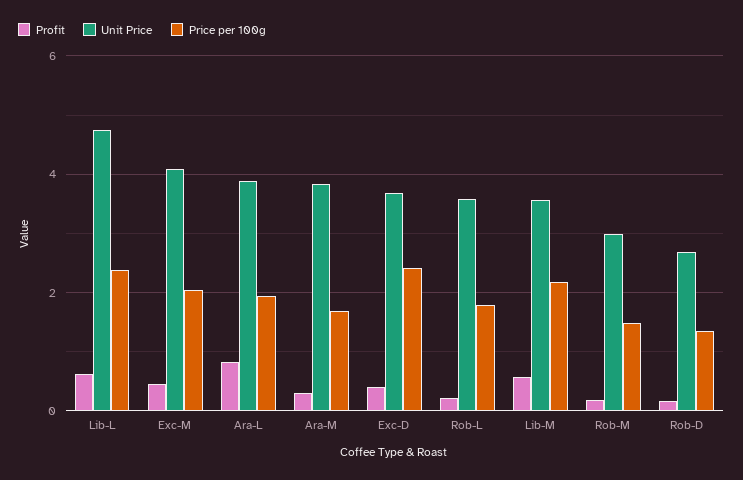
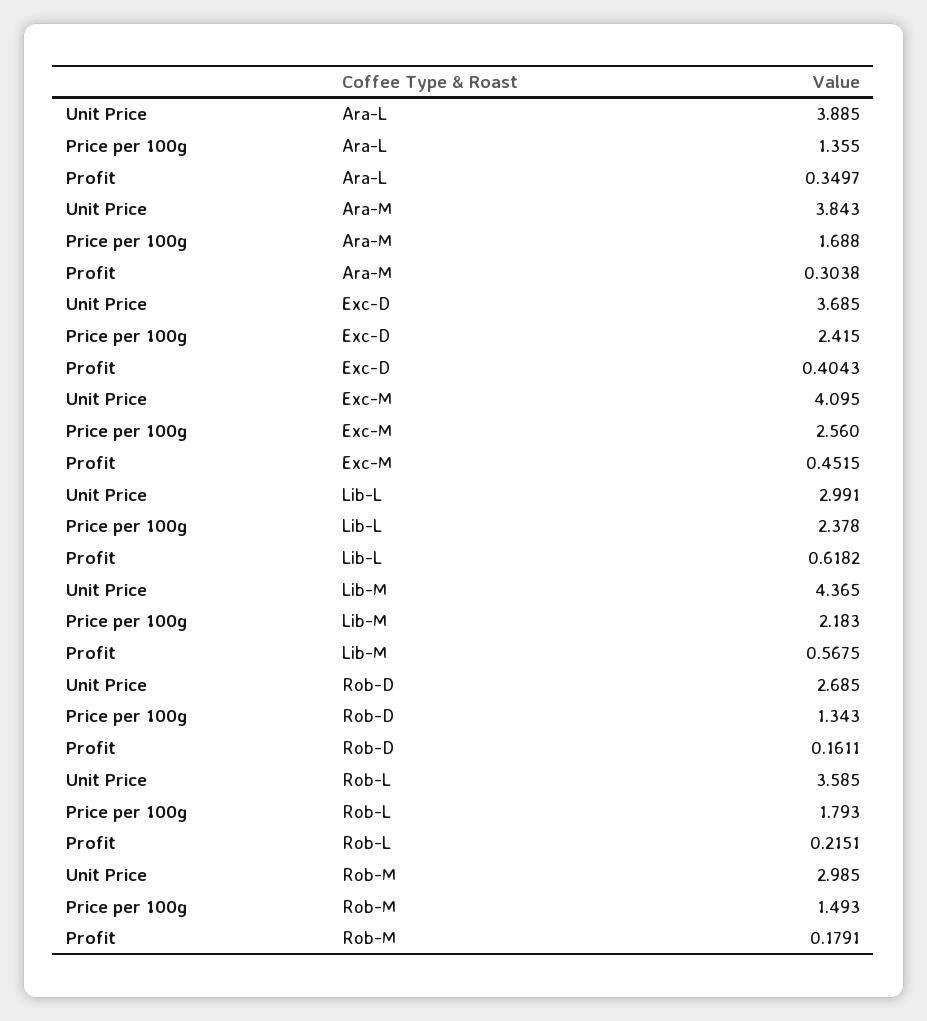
  {
    "Profit": {
      "Lib-L": 0.6182,
      "Exc-M": 0.4515,
-     "Ara-L": 0.8,
+     "Ara-L": 0.3497,
      "Ara-M": 0.3038,
      "Exc-D": 0.4043,
      "Rob-L": 0.2151,
      "Lib-M": 0.5675,
      "Rob-M": 0.1791,
      "Rob-D": 0.1611
    },
    "Unit Price": {
-     "Lib-L": 4.8,
+     "Lib-L": 2.991,
      "Exc-M": 4.095,
      "Ara-L": 3.885,
      "Ara-M": 3.843,
      "Exc-D": 3.685,
      "Rob-L": 3.585,
-     "Lib-M": 3.6,
+     "Lib-M": 4.365,
      "Rob-M": 2.985,
      "Rob-D": 2.685
    },
    "Price per 100g": {
      "Lib-L": 2.378,
-     "Exc-M": 2,
+     "Exc-M": 2.56,
-     "Ara-L": 2,
+     "Ara-L": 1.355,
      "Ara-M": 1.688,
      "Exc-D": 2.415,
      "Rob-L": 1.793,
      "Lib-M": 2.183,
      "Rob-M": 1.493,
      "Rob-D": 1.343
    }
  }

